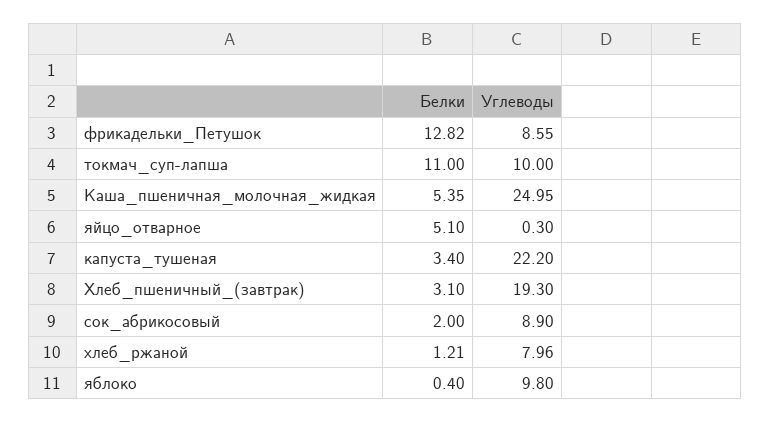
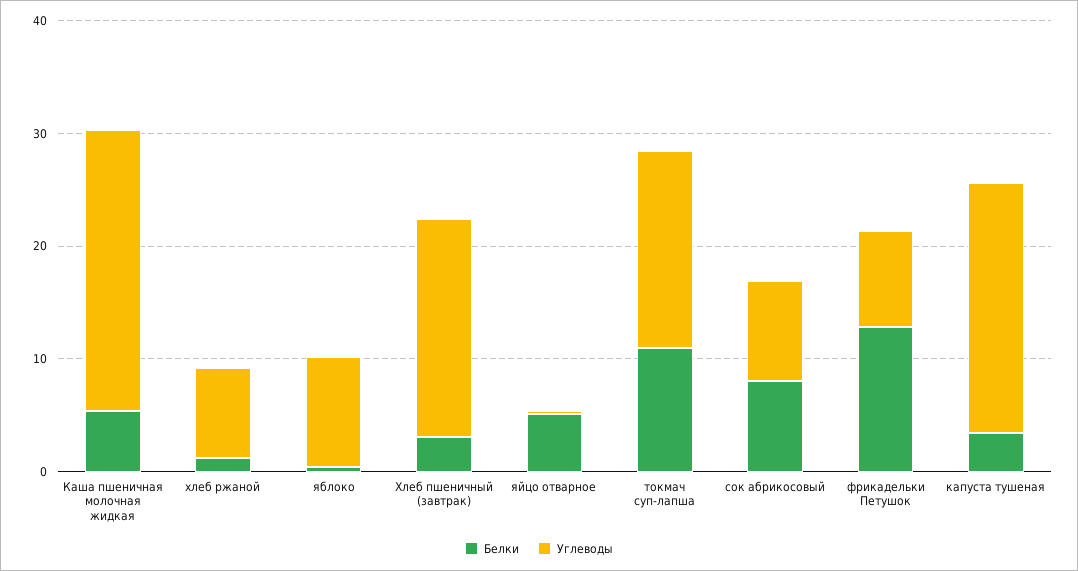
  {
    "Белки": {
      "фрикадельки_Петушок": 12.82,
      "токмач_суп-лапша": 11,
      "Каша_пшеничная_молочная_жидкая": 5.35,
      "яйцо_отварное": 5.1,
      "капуста_тушеная": 3.4,
      "Хлеб_пшеничный_(завтрак)": 3.1,
-     "сок_абрикосовый": 2,
+     "сок_абрикосовый": 8,
      "хлеб_ржаной": 1.21,
      "яблоко": 0.4
    },
    "Углеводы": {
      "фрикадельки_Петушок": 8.55,
-     "токмач_суп-лапша": 10,
+     "токмач_суп-лапша": 18,
      "Каша_пшеничная_молочная_жидкая": 24.95,
      "яйцо_отварное": 0.3,
      "капуста_тушеная": 22.2,
      "Хлеб_пшеничный_(завтрак)": 19.3,
      "сок_абрикосовый": 8.9,
      "хлеб_ржаной": 7.96,
      "яблоко": 9.8
    }
  }

